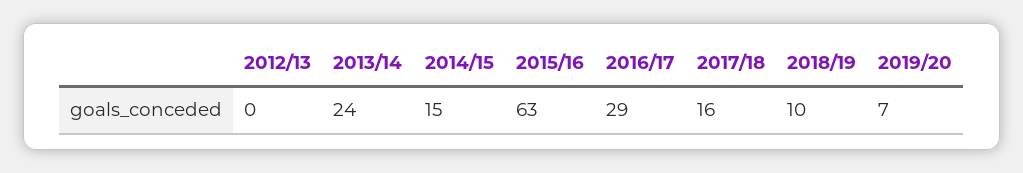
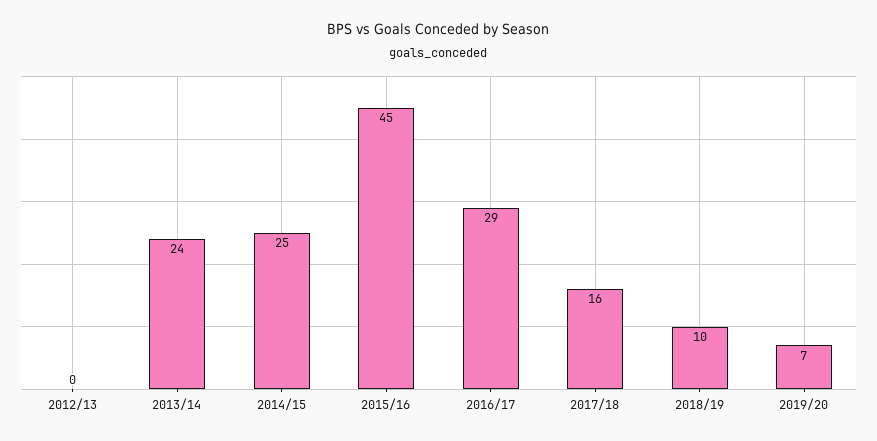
  {
    "2012/13": 0,
    "2013/14": 24,
-   "2014/15": 15,
+   "2014/15": 25,
-   "2015/16": 63,
+   "2015/16": 45,
    "2016/17": 29,
    "2017/18": 16,
    "2018/19": 10,
    "2019/20": 7
  }

